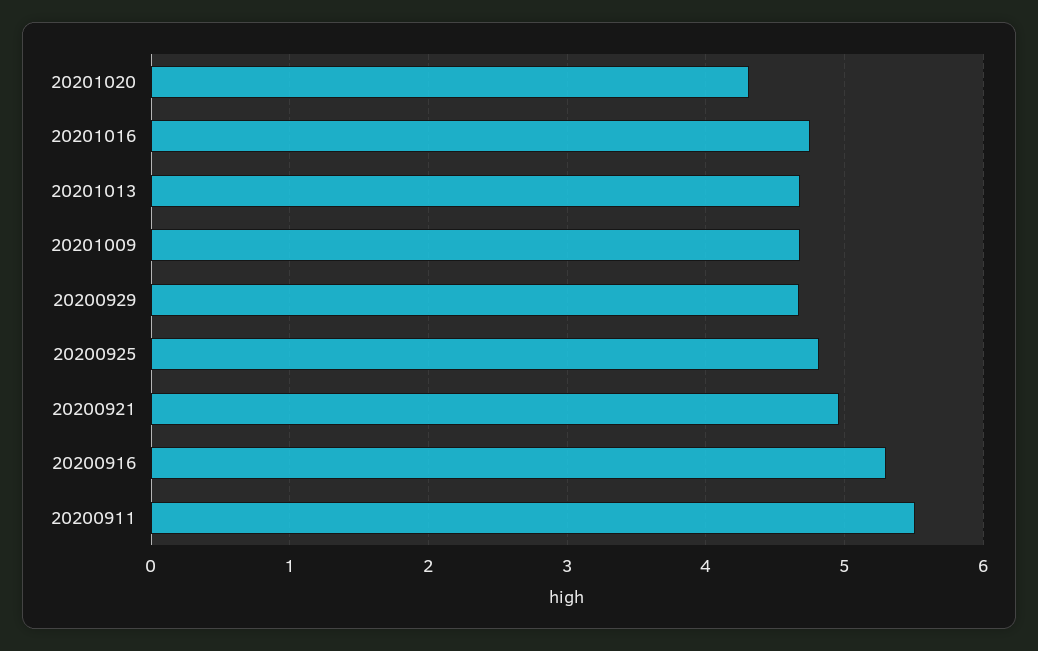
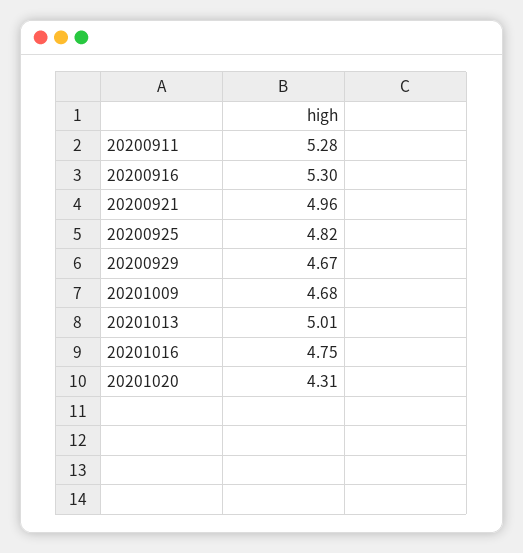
  {
    "20201020": 4.31,
    "20201016": 4.75,
-   "20201013": 4.7,
+   "20201013": 5.01,
    "20201009": 4.68,
    "20200929": 4.67,
    "20200925": 4.82,
    "20200921": 4.96,
    "20200916": 5.3,
-   "20200911": 5.5
+   "20200911": 5.28
  }

